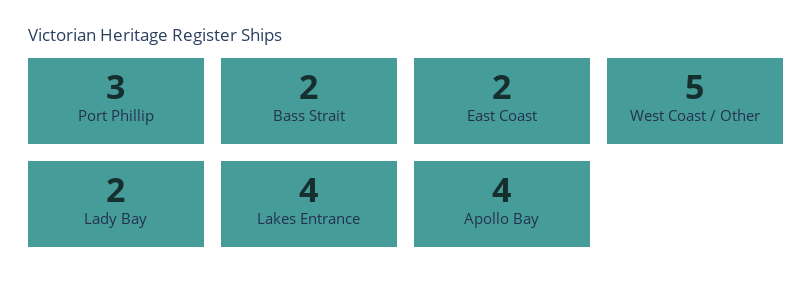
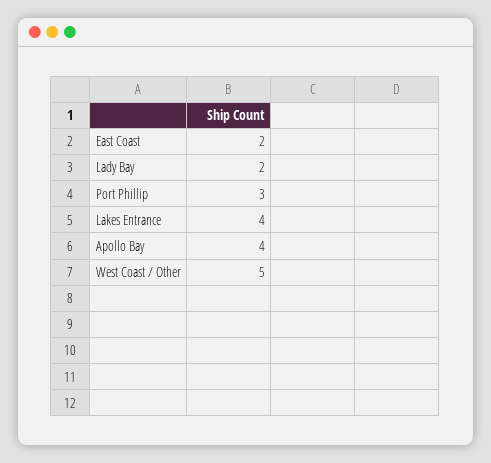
  {
    "Port Phillip": 3,
-   "Bass Strait": 2,
    "East Coast": 2,
    "West Coast / Other": 5,
    "Lady Bay": 2,
    "Lakes Entrance": 4,
    "Apollo Bay": 4
  }

